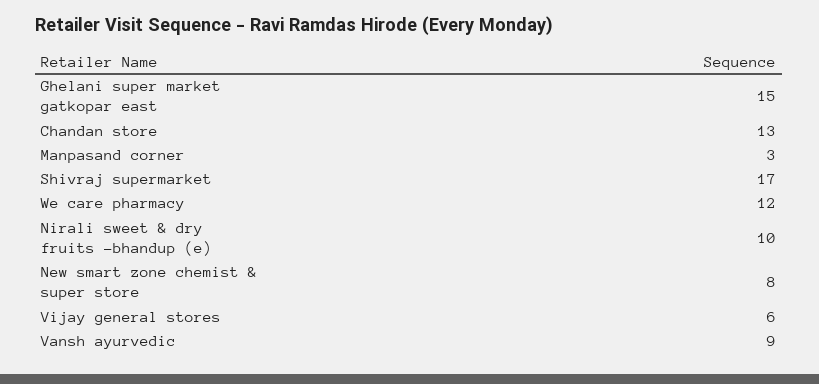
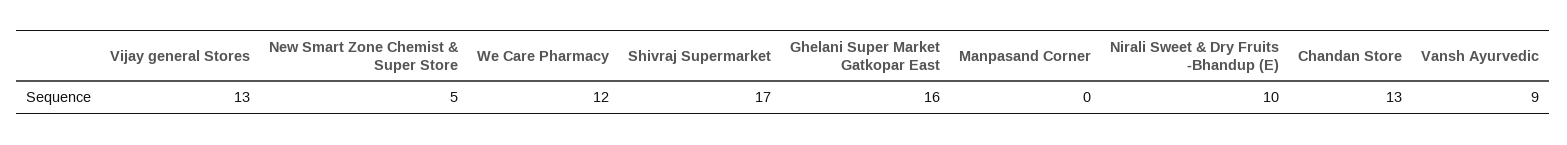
  {
-   "Ghelani super market gatkopar east": 15,
+   "Ghelani super market gatkopar east": 16,
    "Chandan store": 13,
-   "Manpasand corner": 3,
+   "Manpasand corner": 0,
    "Shivraj supermarket": 17,
    "We care pharmacy": 12,
    "Nirali sweet & dry fruits -bhandup (e)": 10,
-   "New smart zone chemist & super store": 8,
+   "New smart zone chemist & super store": 5,
-   "Vijay general stores": 6,
+   "Vijay general stores": 13,
    "Vansh ayurvedic": 9
  }

